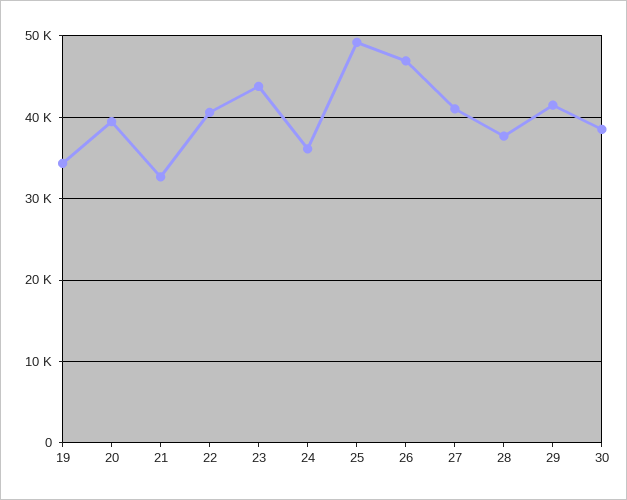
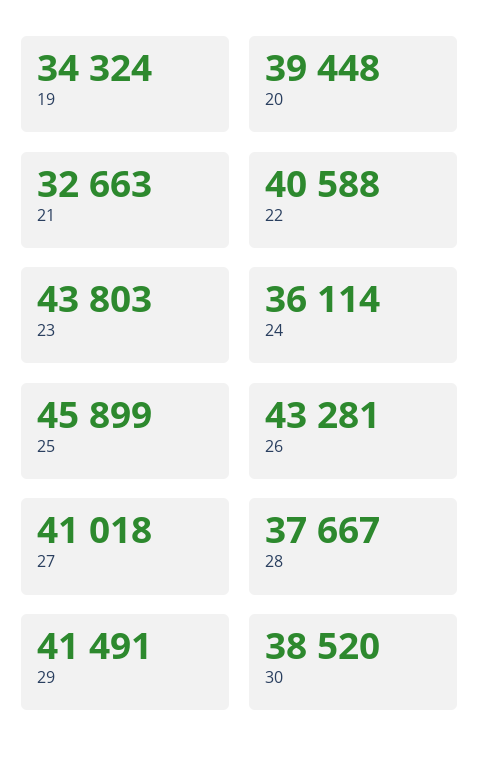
  {
    "19": 34324,
    "20": 39448,
    "21": 32663,
    "22": 40588,
    "23": 43803,
    "24": 36114,
-   "25": 49000,
+   "25": 45899,
-   "26": 47000,
+   "26": 43281,
    "27": 41018,
    "28": 37667,
    "29": 41491,
    "30": 38520
  }

